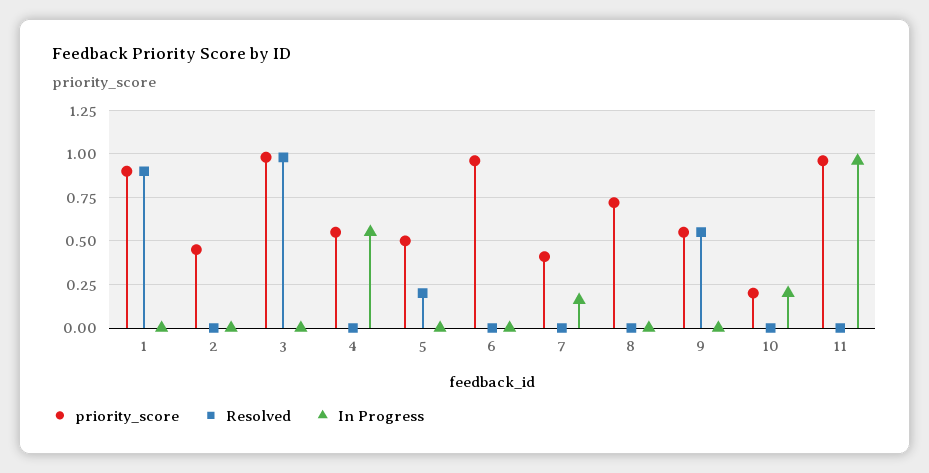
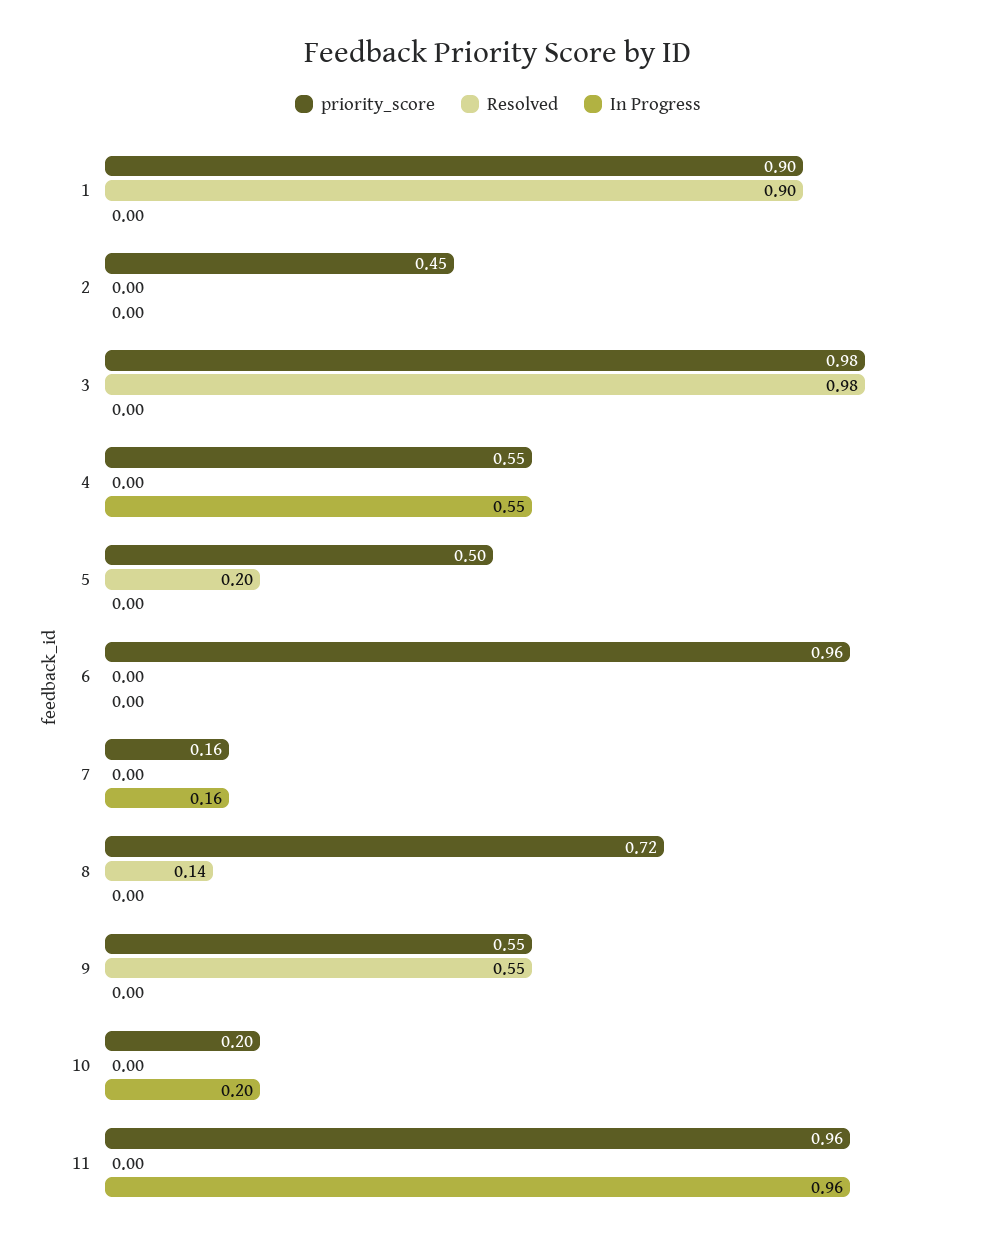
  {
    "priority_score": {
      "1": 0.9,
      "2": 0.45,
      "3": 0.98,
      "4": 0.55,
      "5": 0.5,
      "6": 0.96,
-     "7": 0.4,
+     "7": 0.16,
      "8": 0.72,
      "9": 0.55,
      "10": 0.2,
      "11": 0.96
    },
    "Resolved": {
      "1": 0.9,
      "2": 0,
      "3": 0.98,
      "4": 0,
      "5": 0.2,
      "6": 0,
      "7": 0,
-     "8": 0,
+     "8": 0.14,
      "9": 0.55,
      "10": 0,
      "11": 0
    },
    "In Progress": {
      "1": 0,
      "2": 0,
      "3": 0,
      "4": 0.55,
      "5": 0,
      "6": 0,
      "7": 0.16,
      "8": 0,
      "9": 0,
      "10": 0.2,
      "11": 0.96
    }
  }

